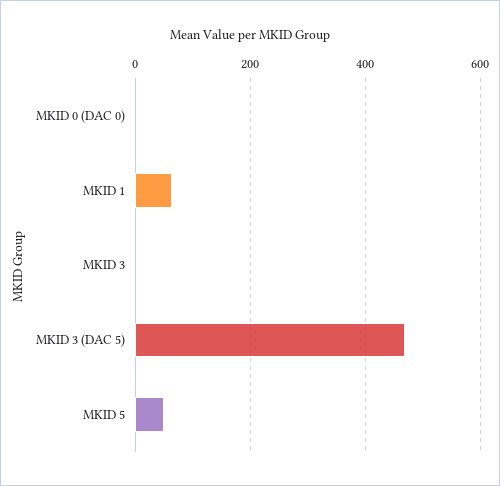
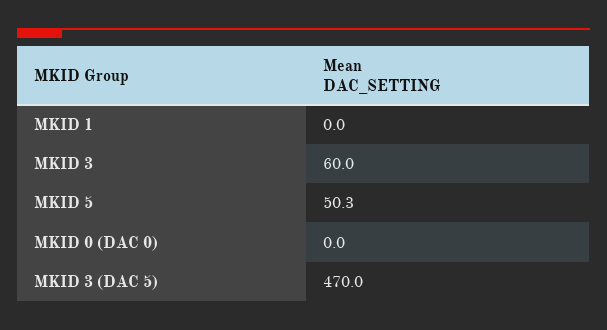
  {
    "MKID 0 (DAC 0)": 0,
-   "MKID 1": 60,
+   "MKID 1": 0,
-   "MKID 3": 0,
+   "MKID 3": 60,
    "MKID 3 (DAC 5)": 470,
    "MKID 5": 50.3
  }

